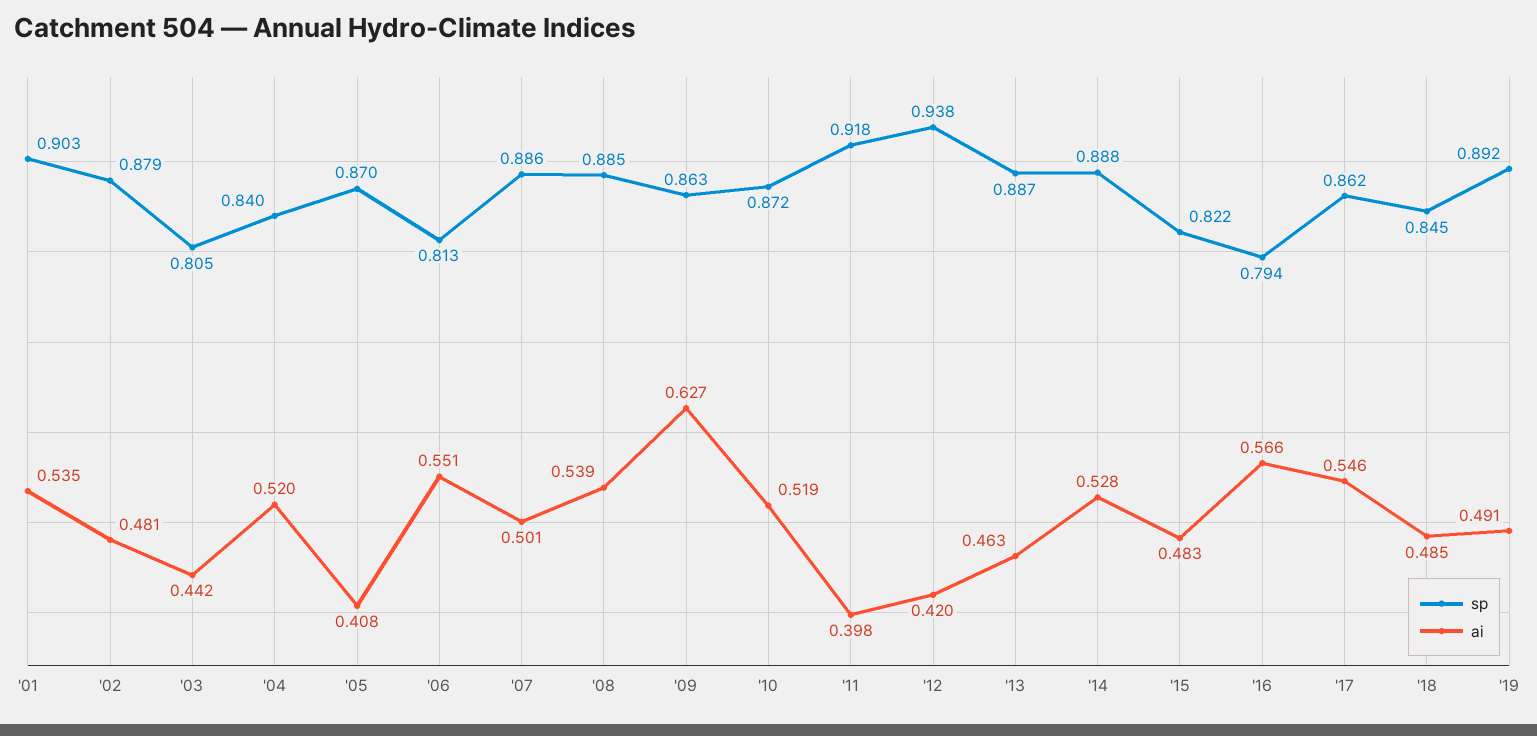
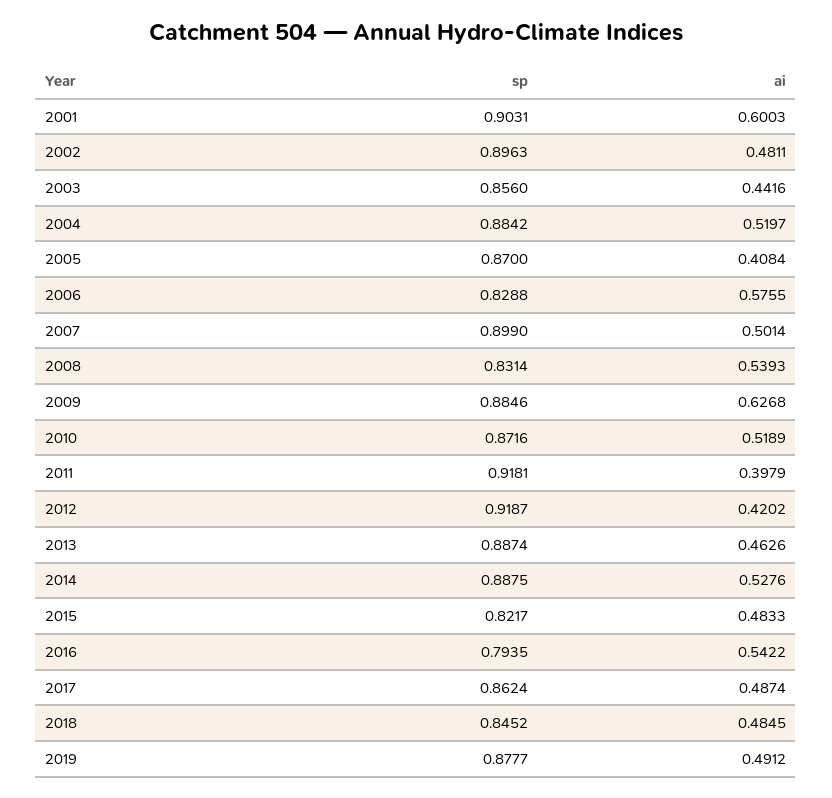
  {
    "sp": {
      "'01": 0.9031,
-     "'02": 0.879,
+     "'02": 0.8963,
-     "'03": 0.805,
+     "'03": 0.856,
-     "'04": 0.84,
+     "'04": 0.8842,
      "'05": 0.87,
-     "'06": 0.813,
+     "'06": 0.8288,
-     "'07": 0.886,
+     "'07": 0.899,
-     "'08": 0.885,
+     "'08": 0.8314,
-     "'09": 0.863,
+     "'09": 0.8846,
      "'10": 0.8716,
      "'11": 0.9181,
-     "'12": 0.938,
+     "'12": 0.9187,
      "'13": 0.8874,
      "'14": 0.8875,
      "'15": 0.8217,
      "'16": 0.7935,
      "'17": 0.8624,
      "'18": 0.8452,
-     "'19": 0.892
+     "'19": 0.8777
    },
    "ai": {
-     "'01": 0.535,
+     "'01": 0.6003,
      "'02": 0.4811,
      "'03": 0.4416,
      "'04": 0.5197,
      "'05": 0.4084,
-     "'06": 0.551,
+     "'06": 0.5755,
      "'07": 0.5014,
      "'08": 0.5393,
      "'09": 0.6268,
      "'10": 0.5189,
      "'11": 0.3979,
      "'12": 0.4202,
      "'13": 0.4626,
      "'14": 0.5276,
      "'15": 0.4833,
-     "'16": 0.566,
+     "'16": 0.5422,
-     "'17": 0.546,
+     "'17": 0.4874,
      "'18": 0.4845,
      "'19": 0.4912
    }
  }

